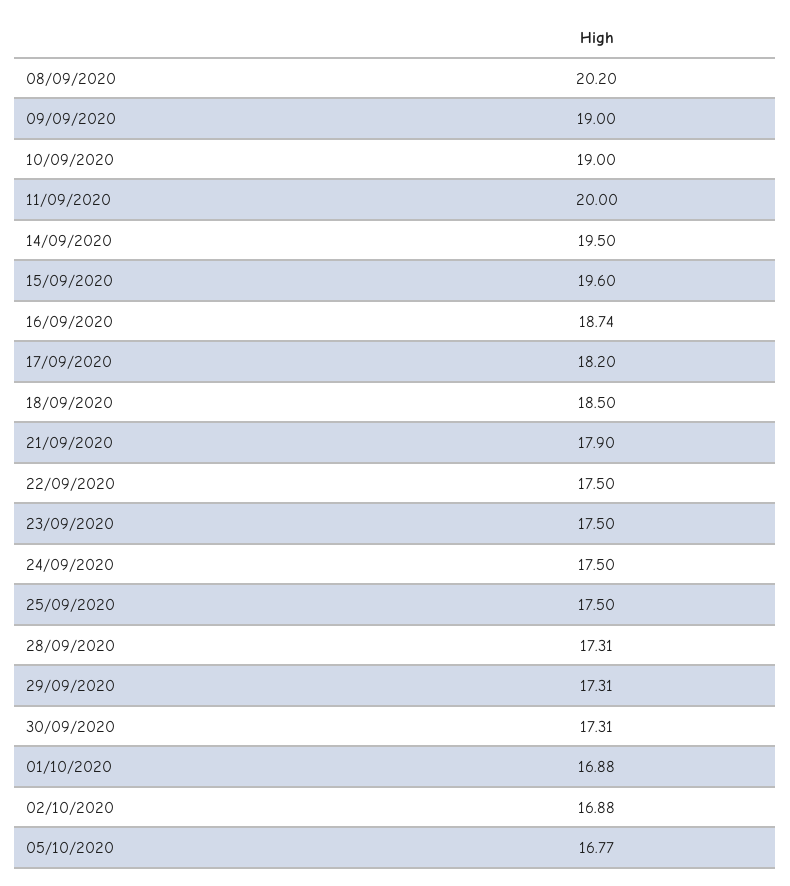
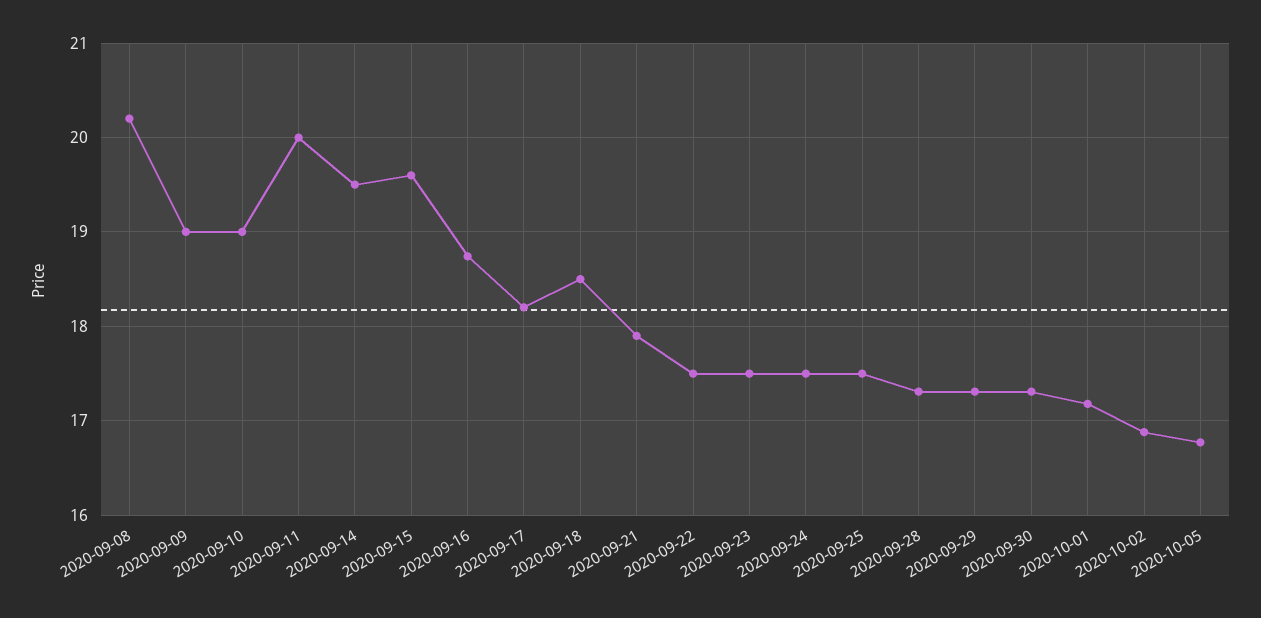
  {
    "08/09/2020": 20.2,
    "09/09/2020": 19,
    "10/09/2020": 19,
    "11/09/2020": 20,
    "14/09/2020": 19.5,
    "15/09/2020": 19.6,
    "16/09/2020": 18.74,
    "17/09/2020": 18.2,
    "18/09/2020": 18.5,
    "21/09/2020": 17.9,
    "22/09/2020": 17.5,
    "23/09/2020": 17.5,
    "24/09/2020": 17.5,
    "25/09/2020": 17.5,
    "28/09/2020": 17.31,
    "29/09/2020": 17.31,
    "30/09/2020": 17.31,
-   "01/10/2020": 16.88,
+   "01/10/2020": 17.2,
    "02/10/2020": 16.88,
    "05/10/2020": 16.77
  }

